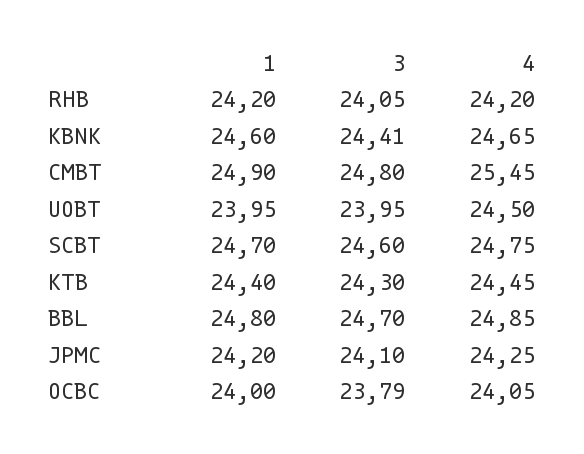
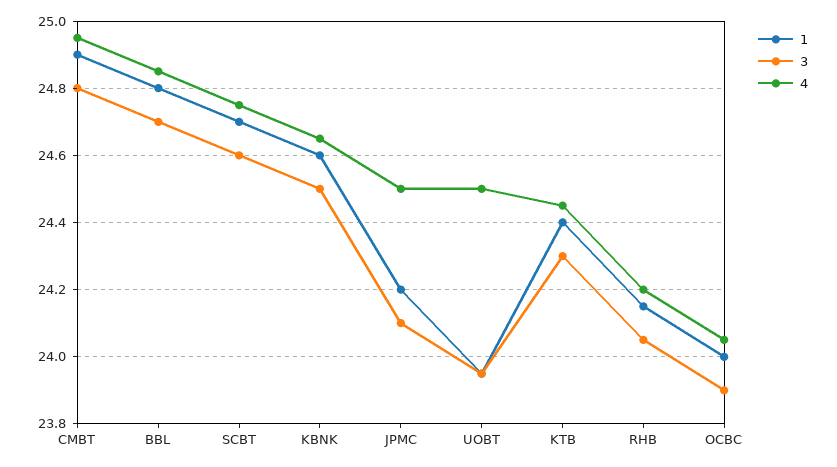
  {
    "1": {
-     "RHB": 24.2,
+     "RHB": 24.15,
      "KBNK": 24.6,
      "CMBT": 24.9,
      "UOBT": 23.95,
      "SCBT": 24.7,
      "KTB": 24.4,
      "BBL": 24.8,
      "JPMC": 24.2,
      "OCBC": 24
    },
    "3": {
      "RHB": 24.05,
-     "KBNK": 24.41,
+     "KBNK": 24.5,
      "CMBT": 24.8,
      "UOBT": 23.95,
      "SCBT": 24.6,
      "KTB": 24.3,
      "BBL": 24.7,
      "JPMC": 24.1,
-     "OCBC": 23.79
+     "OCBC": 23.9
    },
    "4": {
      "RHB": 24.2,
      "KBNK": 24.65,
-     "CMBT": 25.45,
+     "CMBT": 24.95,
      "UOBT": 24.5,
      "SCBT": 24.75,
      "KTB": 24.45,
      "BBL": 24.85,
-     "JPMC": 24.25,
+     "JPMC": 24.5,
      "OCBC": 24.05
    }
  }

